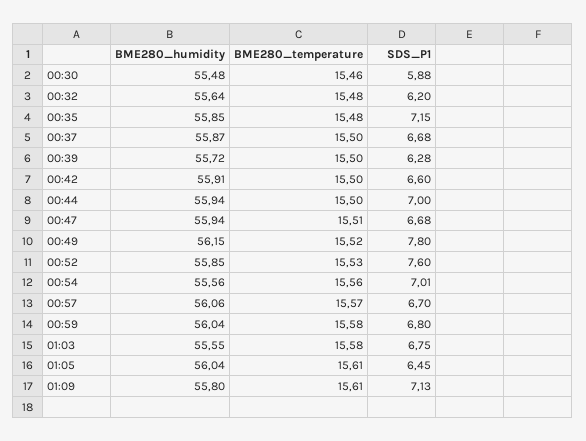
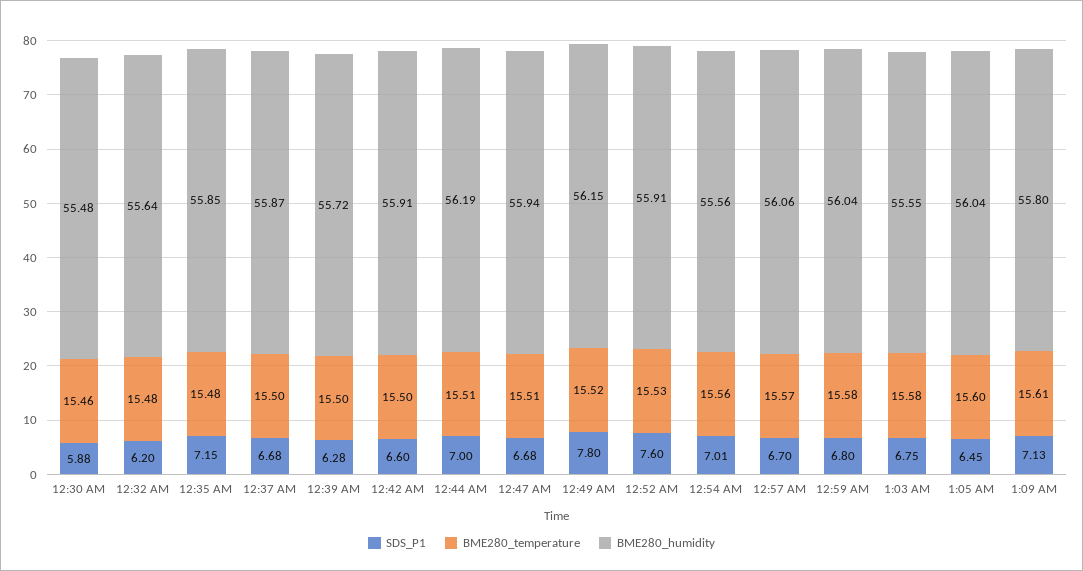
  {
    "BME280_humidity": {
      "00:30": 55.48,
      "00:32": 55.64,
      "00:35": 55.85,
      "00:37": 55.87,
      "00:39": 55.72,
      "00:42": 55.91,
-     "00:44": 55.94,
+     "00:44": 56.19,
      "00:47": 55.94,
      "00:49": 56.15,
-     "00:52": 55.85,
+     "00:52": 55.91,
      "00:54": 55.56,
      "00:57": 56.06,
      "00:59": 56.04,
      "01:03": 55.55,
      "01:05": 56.04,
      "01:09": 55.8
    },
    "BME280_temperature": {
      "00:30": 15.46,
      "00:32": 15.48,
      "00:35": 15.48,
      "00:37": 15.5,
      "00:39": 15.5,
      "00:42": 15.5,
-     "00:44": 15.5,
+     "00:44": 15.51,
      "00:47": 15.51,
      "00:49": 15.52,
      "00:52": 15.53,
      "00:54": 15.56,
      "00:57": 15.57,
      "00:59": 15.58,
      "01:03": 15.58,
-     "01:05": 15.61,
+     "01:05": 15.6,
      "01:09": 15.61
    },
    "SDS_P1": {
      "00:30": 5.88,
      "00:32": 6.2,
      "00:35": 7.15,
      "00:37": 6.68,
      "00:39": 6.28,
      "00:42": 6.6,
      "00:44": 7,
      "00:47": 6.68,
      "00:49": 7.8,
      "00:52": 7.6,
      "00:54": 7.01,
      "00:57": 6.7,
      "00:59": 6.8,
      "01:03": 6.75,
      "01:05": 6.45,
      "01:09": 7.13
    }
  }

